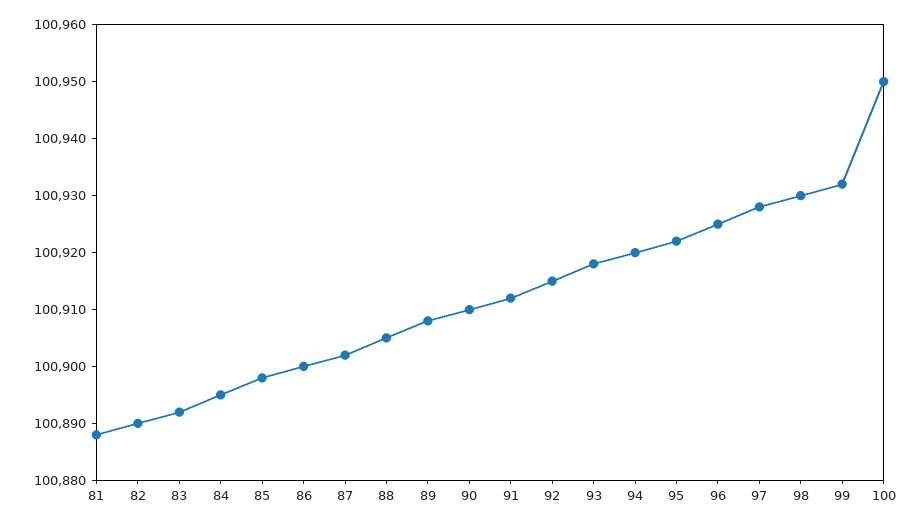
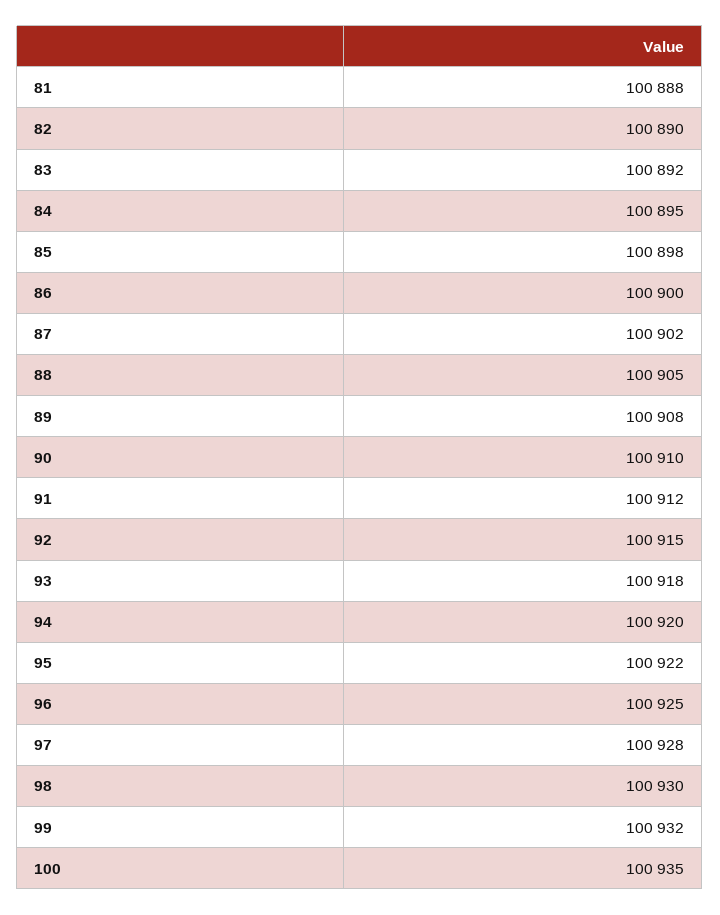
  {
    "81": 100888,
    "82": 100890,
    "83": 100892,
    "84": 100895,
    "85": 100898,
    "86": 100900,
    "87": 100902,
    "88": 100905,
    "89": 100908,
    "90": 100910,
    "91": 100912,
    "92": 100915,
    "93": 100918,
    "94": 100920,
    "95": 100922,
    "96": 100925,
    "97": 100928,
    "98": 100930,
    "99": 100932,
-   "100": 100950
+   "100": 100935
  }

